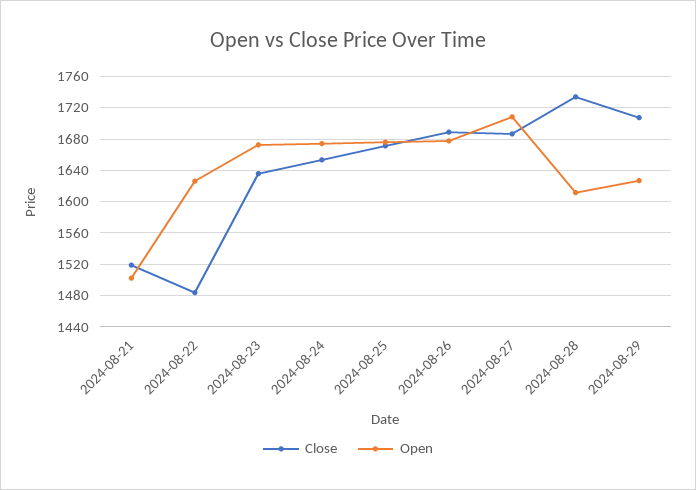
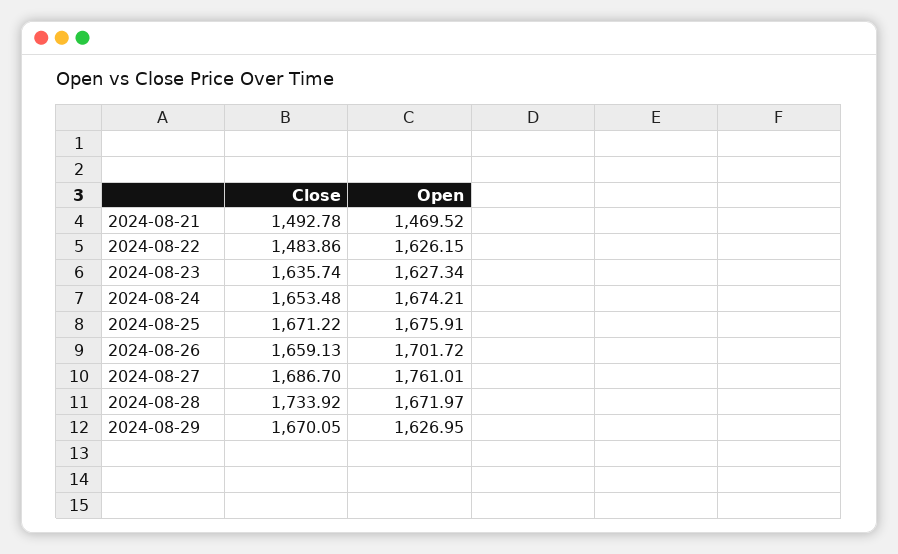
  {
    "Close": {
-     "2024-08-21": 1520,
+     "2024-08-21": 1492.78,
      "2024-08-22": 1483.86,
      "2024-08-23": 1635.74,
      "2024-08-24": 1653.48,
      "2024-08-25": 1671.22,
-     "2024-08-26": 1690,
+     "2024-08-26": 1659.13,
      "2024-08-27": 1686.7,
      "2024-08-28": 1733.92,
-     "2024-08-29": 1710
+     "2024-08-29": 1670.05
    },
    "Open": {
-     "2024-08-21": 1500,
+     "2024-08-21": 1469.52,
      "2024-08-22": 1626.15,
-     "2024-08-23": 1670,
+     "2024-08-23": 1627.34,
      "2024-08-24": 1674.21,
      "2024-08-25": 1675.91,
-     "2024-08-26": 1680,
+     "2024-08-26": 1701.72,
-     "2024-08-27": 1710,
+     "2024-08-27": 1761.01,
-     "2024-08-28": 1610,
+     "2024-08-28": 1671.97,
      "2024-08-29": 1626.95
    }
  }

